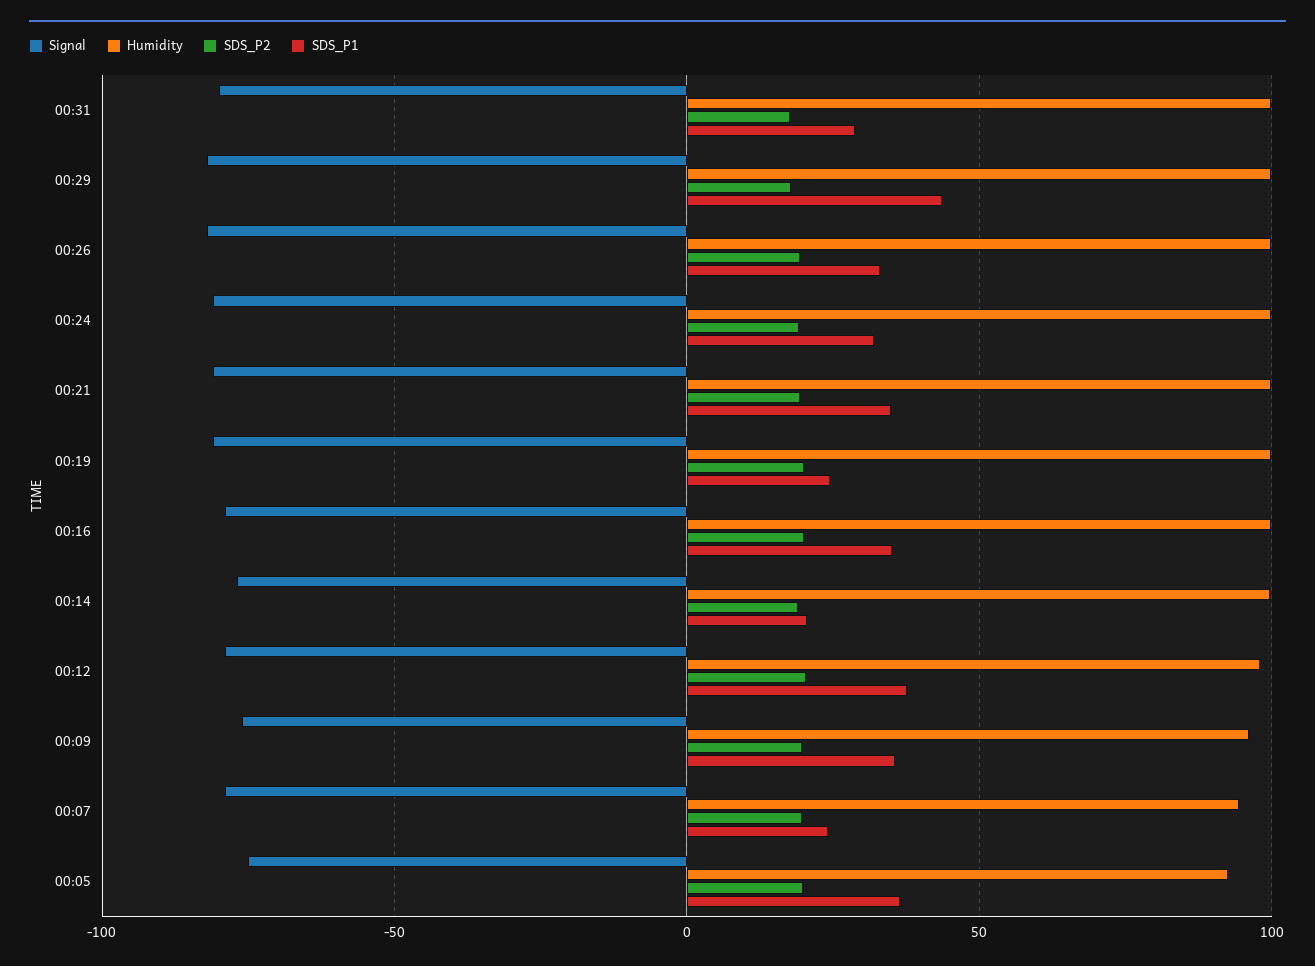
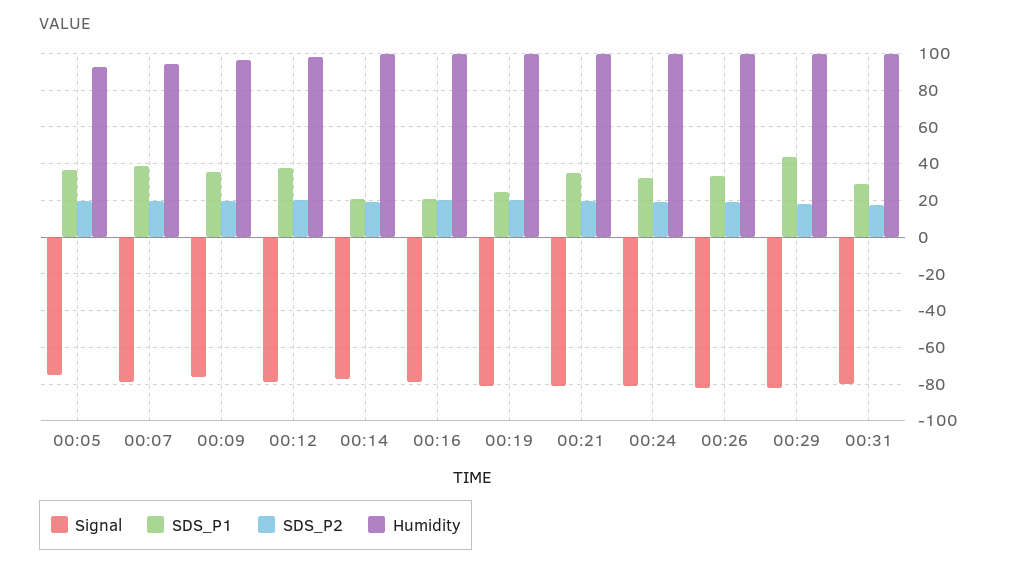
  {
    "Signal": {
      "00:31": -80,
      "00:29": -80,
      "00:26": -80,
      "00:24": -80,
      "00:21": -80,
      "00:19": -80,
      "00:16": -80,
      "00:14": -75,
      "00:12": -80,
      "00:09": -75,
      "00:07": -80,
      "00:05": -75
    },
    "Humidity": {
      "00:31": 100,
      "00:29": 100,
      "00:26": 100,
      "00:24": 100,
      "00:21": 100,
      "00:19": 100,
      "00:16": 100,
      "00:14": 100,
      "00:12": 100,
      "00:09": 95,
      "00:07": 95,
      "00:05": 95
    },
    "SDS_P2": {
      "00:31": 20,
      "00:29": 20,
      "00:26": 20,
      "00:24": 20,
      "00:21": 20,
      "00:19": 20,
      "00:16": 20,
      "00:14": 20,
      "00:12": 20,
      "00:09": 20,
      "00:07": 20,
      "00:05": 20
    },
    "SDS_P1": {
      "00:31": 30,
      "00:29": 45,
      "00:26": 35,
      "00:24": 30,
      "00:21": 35,
      "00:19": 25,
-     "00:16": 35,
+     "00:16": 20,
      "00:14": 20,
      "00:12": 40,
      "00:09": 35,
-     "00:07": 25,
+     "00:07": 40,
      "00:05": 35
    }
  }

